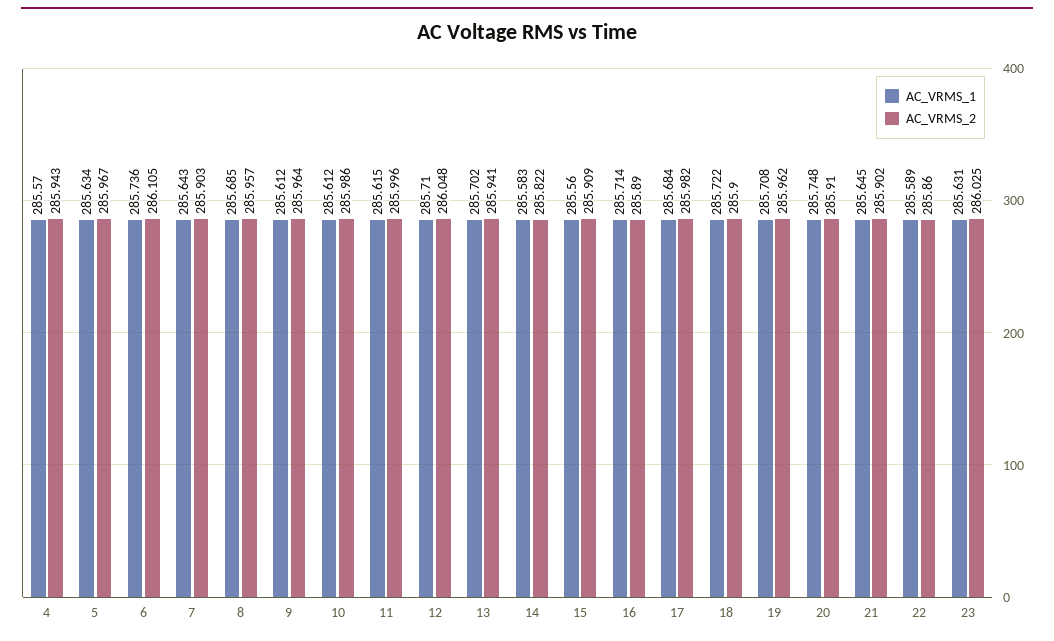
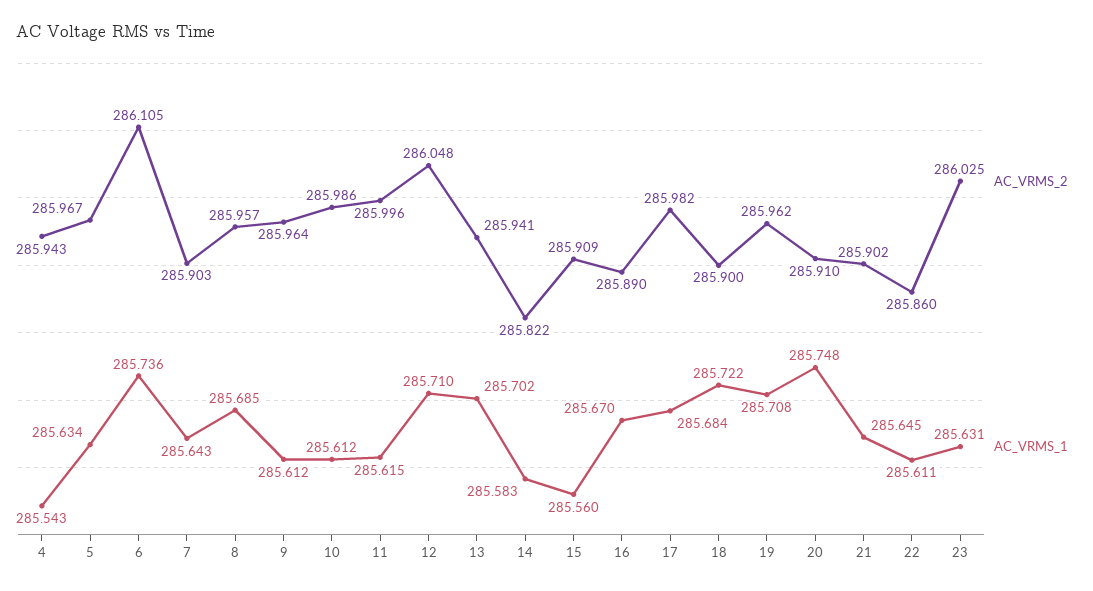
  {
    "AC_VRMS_1": {
-     "4": 285.57,
+     "4": 285.543,
      "5": 285.634,
      "6": 285.736,
      "7": 285.643,
      "8": 285.685,
      "9": 285.612,
      "10": 285.612,
      "11": 285.615,
      "12": 285.71,
      "13": 285.702,
      "14": 285.583,
      "15": 285.56,
-     "16": 285.714,
+     "16": 285.67,
      "17": 285.684,
      "18": 285.722,
      "19": 285.708,
      "20": 285.748,
      "21": 285.645,
-     "22": 285.589,
+     "22": 285.611,
      "23": 285.631
    },
    "AC_VRMS_2": {
      "4": 285.943,
      "5": 285.967,
      "6": 286.105,
      "7": 285.903,
      "8": 285.957,
      "9": 285.964,
      "10": 285.986,
      "11": 285.996,
      "12": 286.048,
      "13": 285.941,
      "14": 285.822,
      "15": 285.909,
      "16": 285.89,
      "17": 285.982,
      "18": 285.9,
      "19": 285.962,
      "20": 285.91,
      "21": 285.902,
      "22": 285.86,
      "23": 286.025
    }
  }

